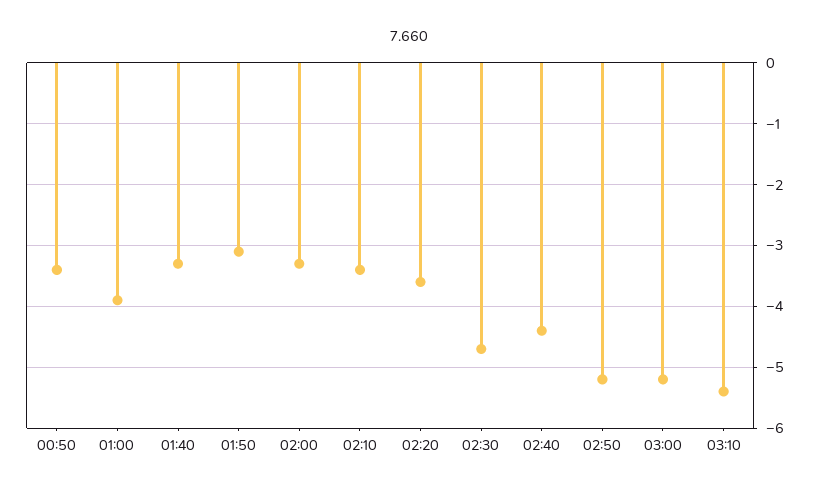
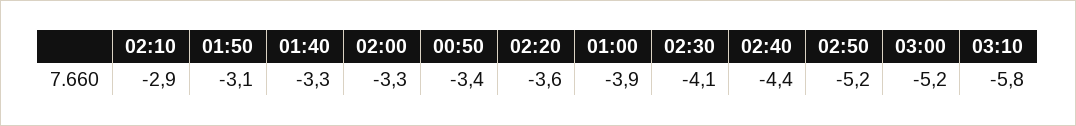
  {
    "00:50": -3.4,
    "01:00": -3.9,
    "01:40": -3.3,
    "01:50": -3.1,
    "02:00": -3.3,
-   "02:10": -3.4,
+   "02:10": -2.9,
    "02:20": -3.6,
-   "02:30": -4.7,
+   "02:30": -4.1,
    "02:40": -4.4,
    "02:50": -5.2,
    "03:00": -5.2,
-   "03:10": -5.4
+   "03:10": -5.8
  }

